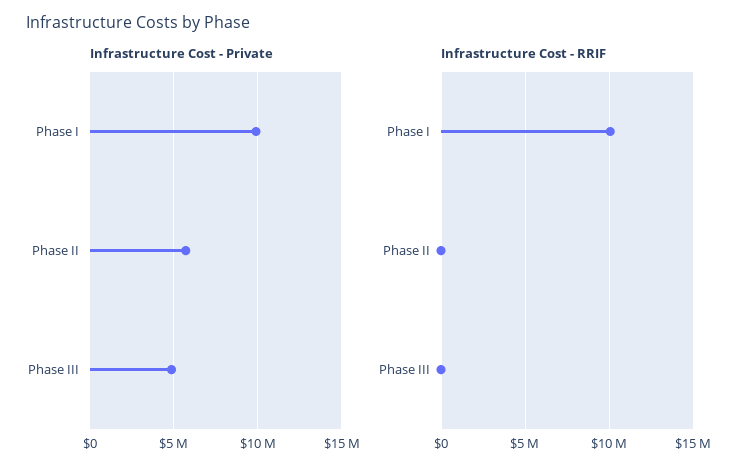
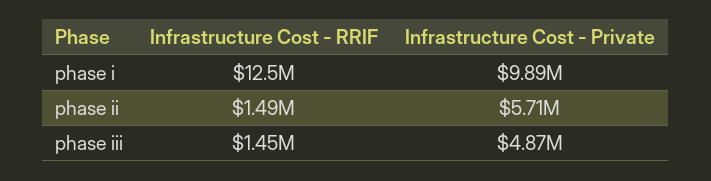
  {
    "Infrastructure Cost - Private": {
      "Phase I": 9890000,
      "Phase II": 5710000,
      "Phase III": 4870000
    },
    "Infrastructure Cost - RRIF": {
-     "Phase I": 10000000,
+     "Phase I": 12500000,
-     "Phase II": 0,
+     "Phase II": 1490000,
-     "Phase III": 0
+     "Phase III": 1450000
    }
  }

